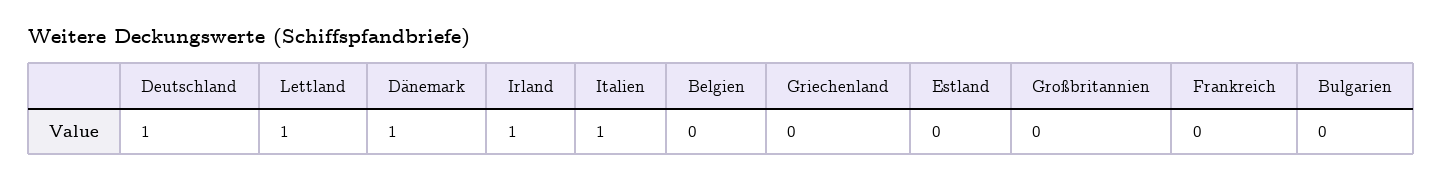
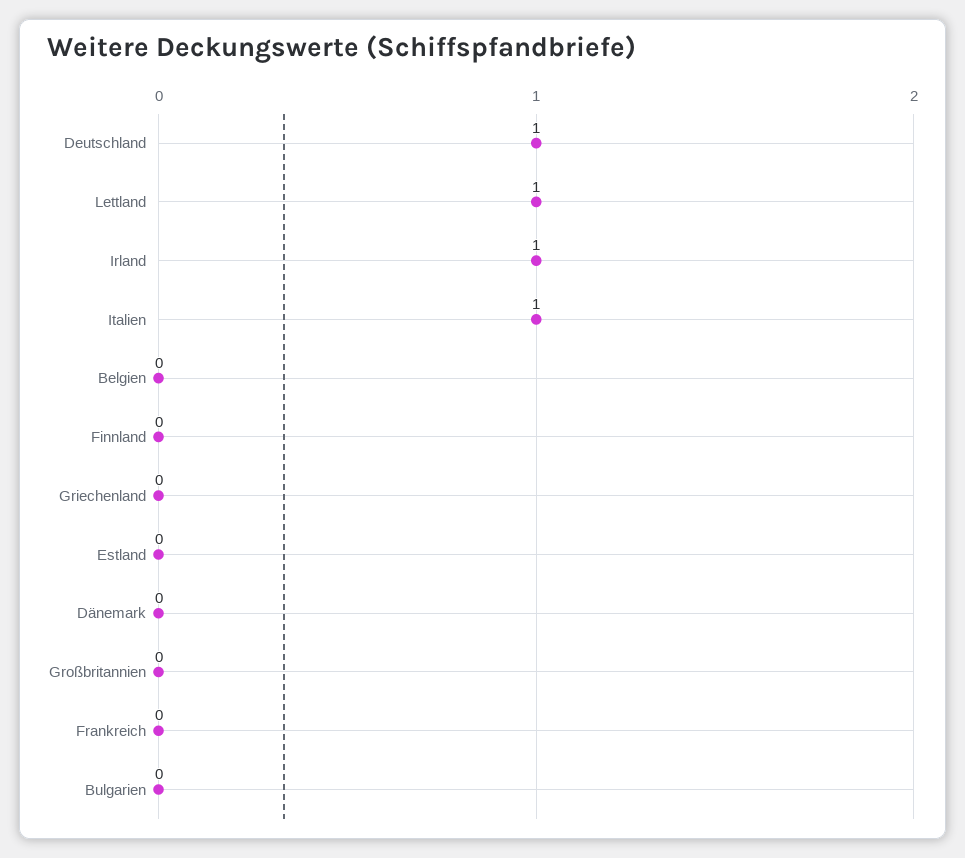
  {
    "Deutschland": 1,
    "Lettland": 1,
-   "Dänemark": 1,
+   "Dänemark": 0,
    "Irland": 1,
    "Italien": 1,
    "Belgien": 0,
    "Griechenland": 0,
    "Estland": 0,
    "Großbritannien": 0,
    "Frankreich": 0,
-   "Bulgarien": 0
+   "Bulgarien": 0,
+   "Finnland": 0
  }

